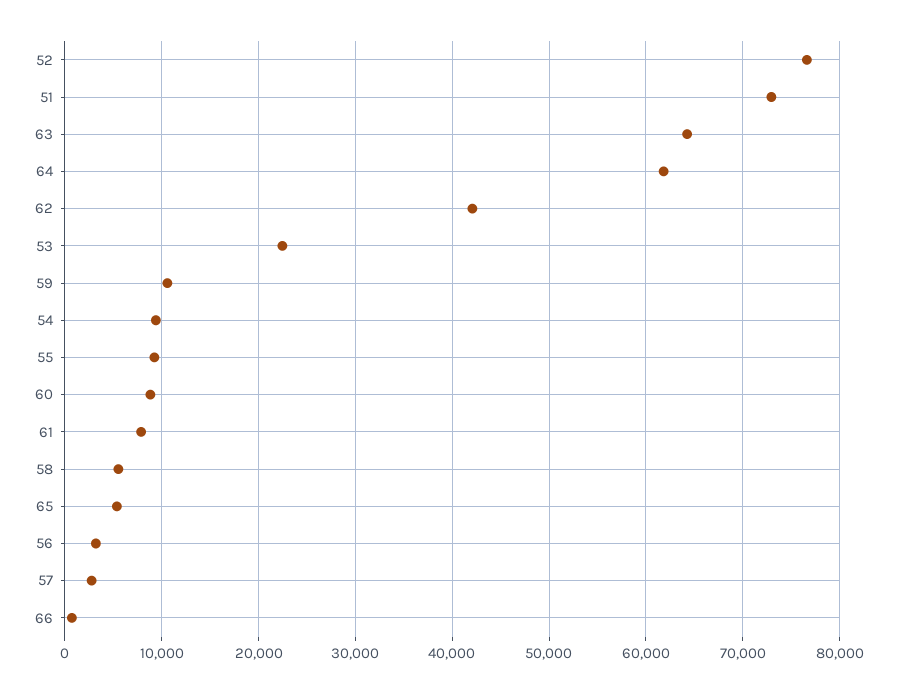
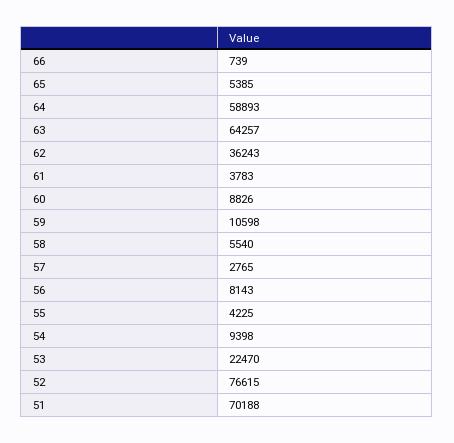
  {
    "52": 76615,
-   "51": 73000,
+   "51": 70188,
    "63": 64257,
-   "64": 62000,
+   "64": 58893,
-   "62": 42000,
+   "62": 36243,
    "53": 22470,
    "59": 10598,
    "54": 9398,
-   "55": 9000,
+   "55": 4225,
    "60": 8826,
-   "61": 8000,
+   "61": 3783,
    "58": 5540,
    "65": 5385,
-   "56": 3000,
+   "56": 8143,
    "57": 2765,
    "66": 739
  }

